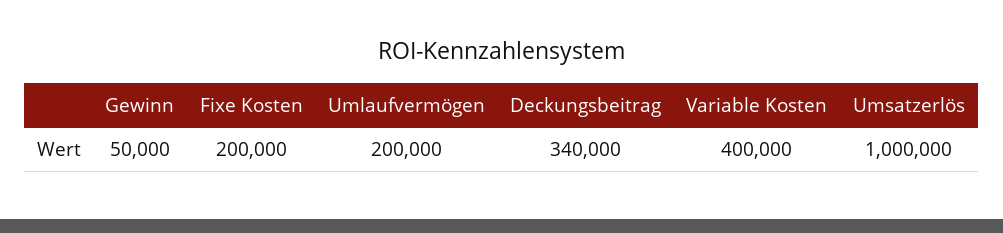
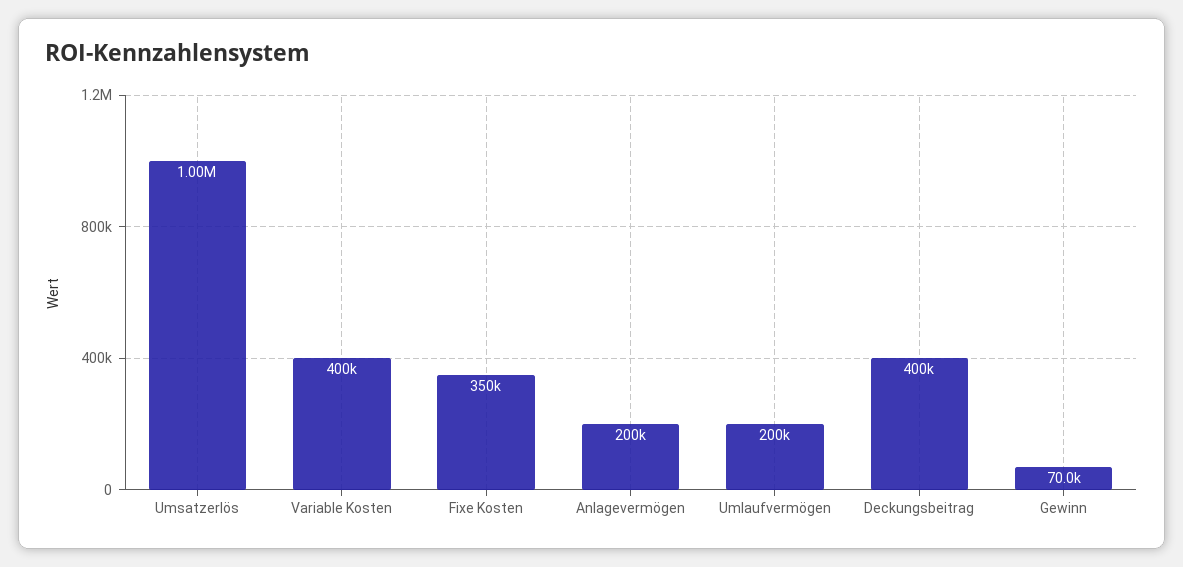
  {
-   "Gewinn": 50000,
+   "Gewinn": 70000,
-   "Fixe Kosten": 200000,
+   "Fixe Kosten": 350000,
    "Umlaufvermögen": 200000,
-   "Deckungsbeitrag": 340000,
+   "Deckungsbeitrag": 400000,
    "Variable Kosten": 400000,
-   "Umsatzerlös": 1000000
+   "Umsatzerlös": 1000000,
+   "Anlagevermögen": 200000
  }

